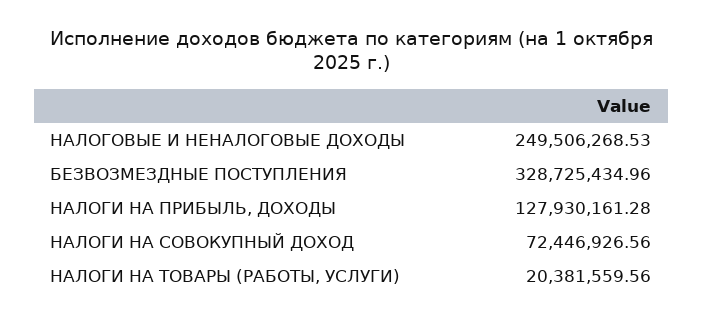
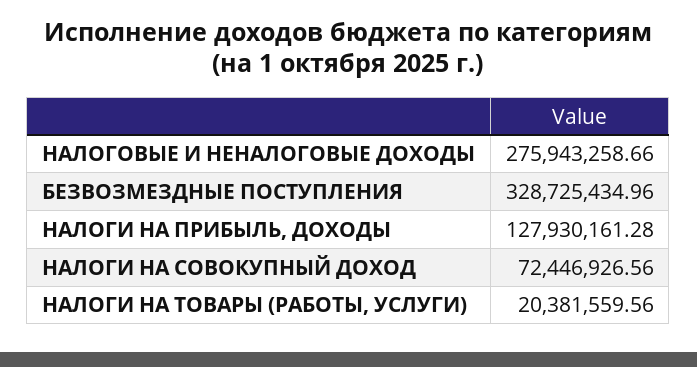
  {
-   "НАЛОГОВЫЕ И НЕНАЛОГОВЫЕ ДОХОДЫ": 249506268.53,
+   "НАЛОГОВЫЕ И НЕНАЛОГОВЫЕ ДОХОДЫ": 275943258.66,
    "БЕЗВОЗМЕЗДНЫЕ ПОСТУПЛЕНИЯ": 328725434.96,
    "НАЛОГИ НА ПРИБЫЛЬ, ДОХОДЫ": 127930161.28,
    "НАЛОГИ НА СОВОКУПНЫЙ ДОХОД": 72446926.56,
    "НАЛОГИ НА ТОВАРЫ (РАБОТЫ, УСЛУГИ)": 20381559.56
  }

